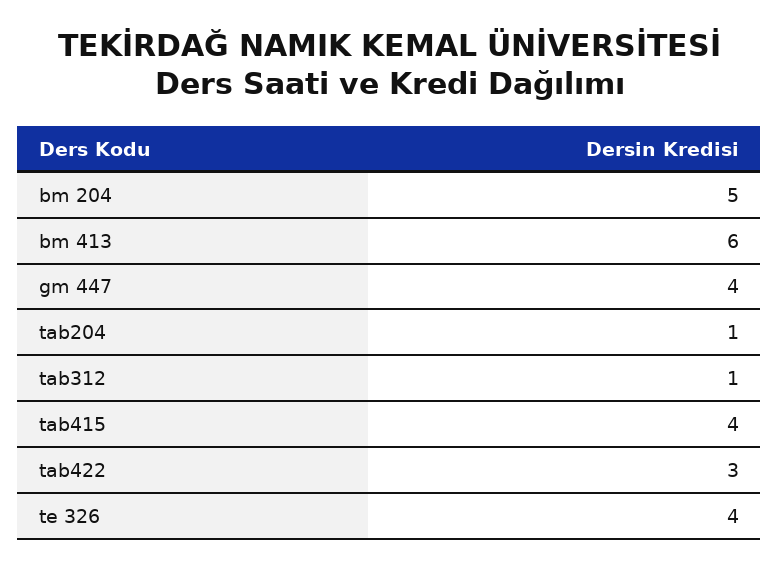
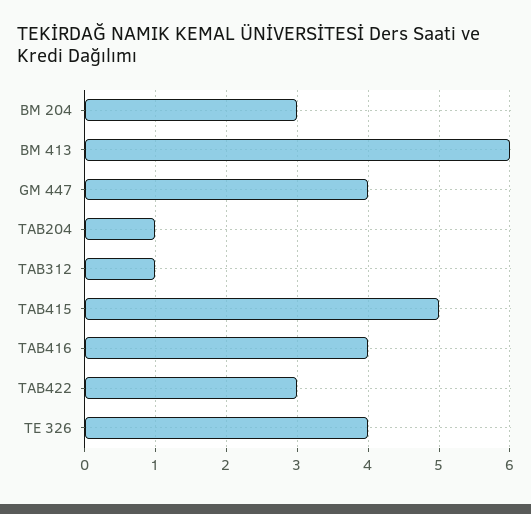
  {
-   "bm 204": 5,
+   "bm 204": 3,
    "bm 413": 6,
    "gm 447": 4,
    "tab204": 1,
    "tab312": 1,
-   "tab415": 4,
+   "tab415": 5,
    "tab422": 3,
-   "te 326": 4
+   "te 326": 4,
+   "TAB416": 4
  }

